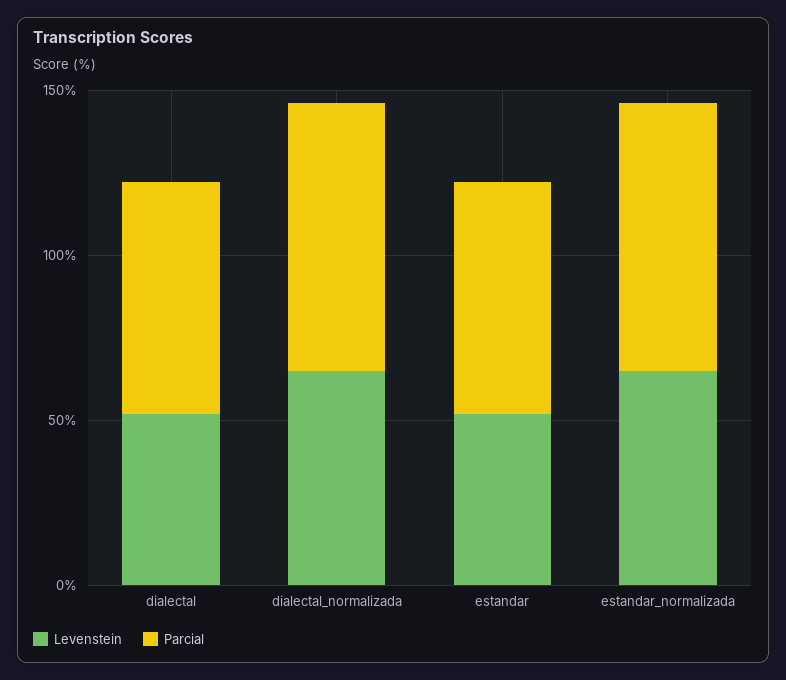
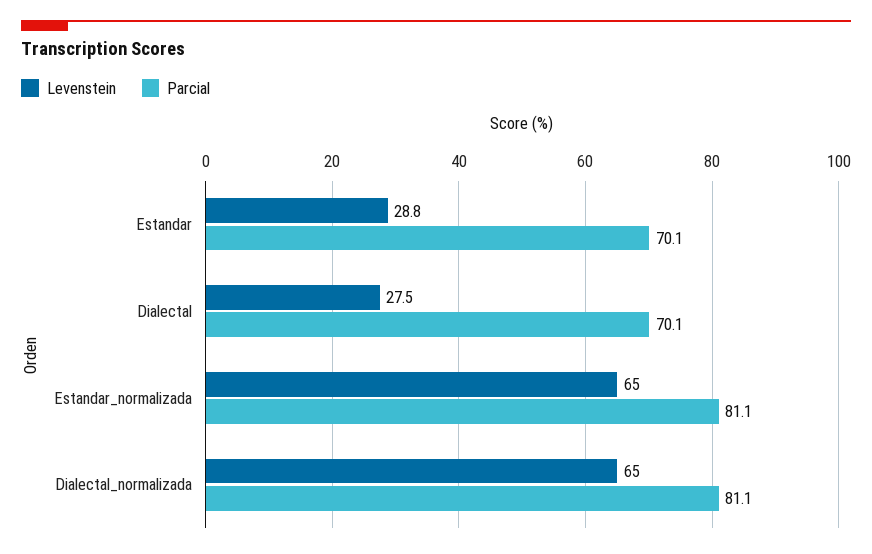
  {
    "Levenstein": {
-     "dialectal": 50,
+     "dialectal": 27.5,
      "dialectal_normalizada": 65,
-     "estandar": 50,
+     "estandar": 28.8,
      "estandar_normalizada": 65
    },
    "Parcial": {
      "dialectal": 70.1,
      "dialectal_normalizada": 81.1,
      "estandar": 70.1,
      "estandar_normalizada": 81.1
    }
  }

